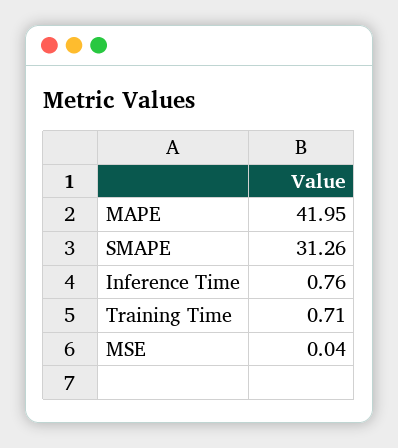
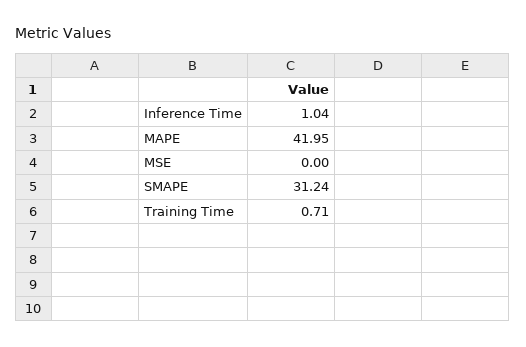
  {
    "MAPE": 41.95,
-   "SMAPE": 31.26,
+   "SMAPE": 31.24,
-   "Inference Time": 0.76,
+   "Inference Time": 1.04,
    "Training Time": 0.71,
-   "MSE": 0.04
+   "MSE": 0
  }

